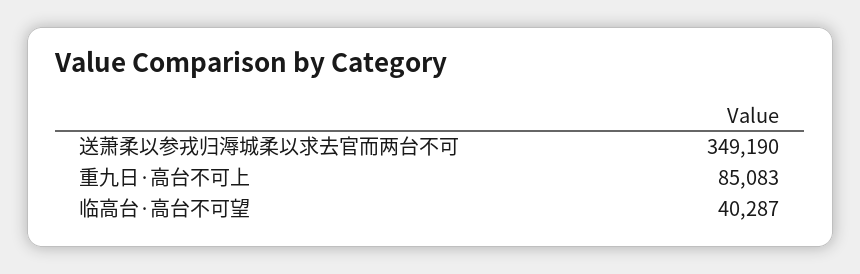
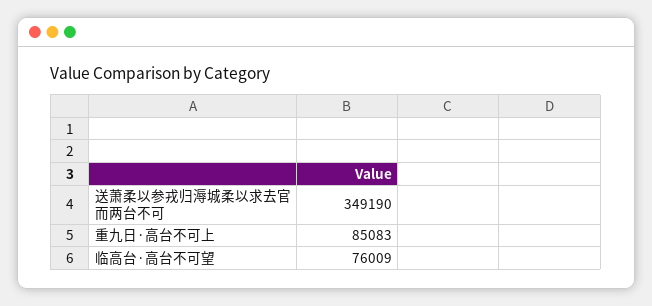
  {
    "送萧柔以参戎归溽城柔以求去官而两台不可": 349190,
    "重九日·高台不可上": 85083,
-   "临高台·高台不可望": 40287
+   "临高台·高台不可望": 76009
  }

